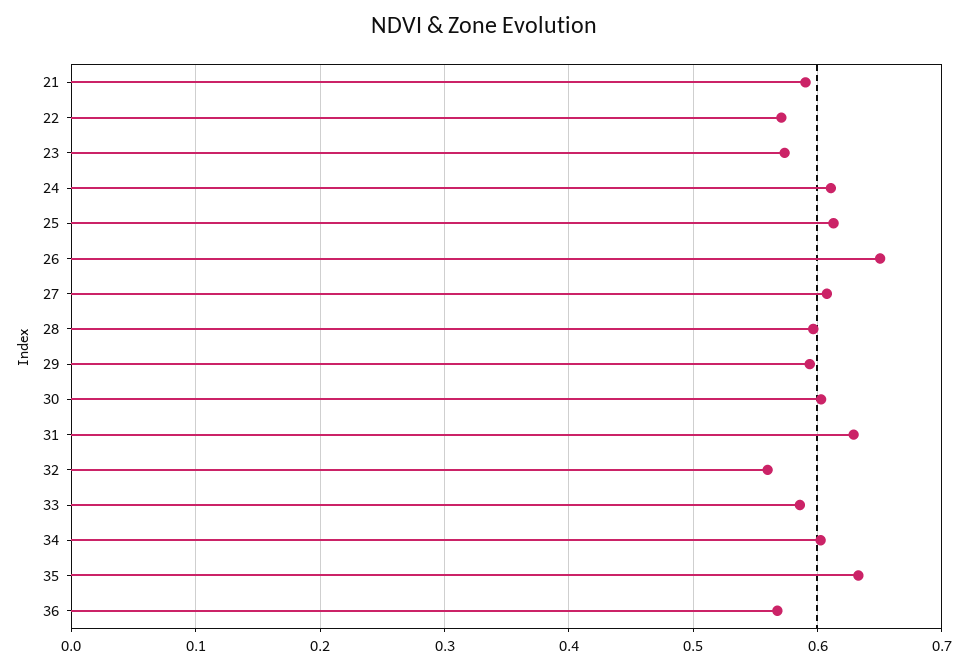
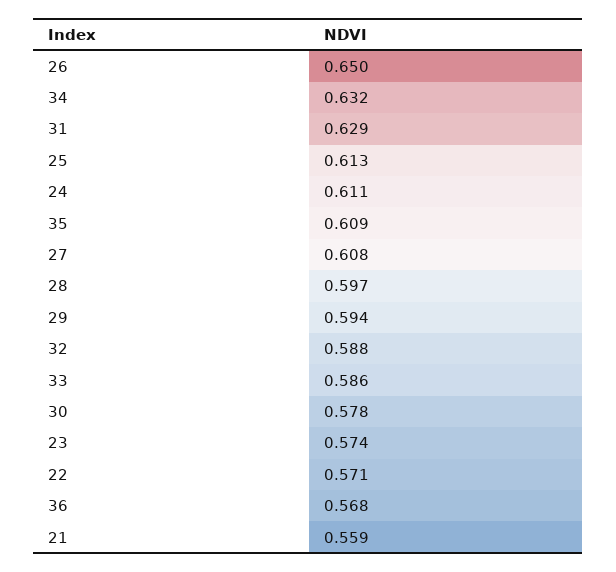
  {
-   "21": 0.59,
+   "21": 0.559,
    "22": 0.571,
    "23": 0.574,
    "24": 0.611,
    "25": 0.613,
    "26": 0.65,
    "27": 0.608,
    "28": 0.597,
    "29": 0.594,
-   "30": 0.6,
+   "30": 0.578,
    "31": 0.629,
-   "32": 0.56,
+   "32": 0.588,
    "33": 0.586,
-   "34": 0.6,
+   "34": 0.632,
-   "35": 0.63,
+   "35": 0.609,
    "36": 0.568
  }

